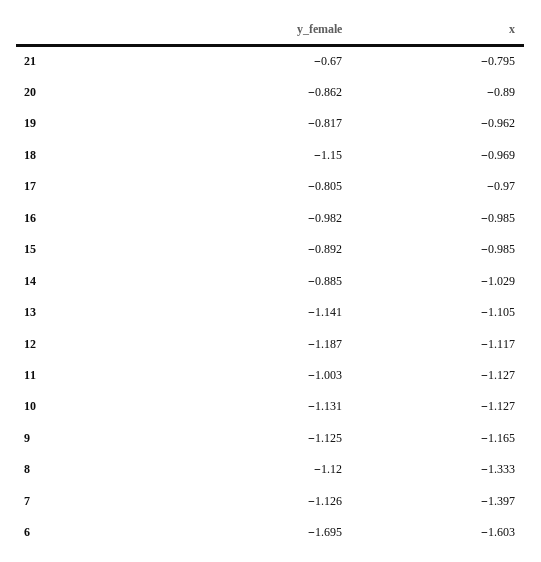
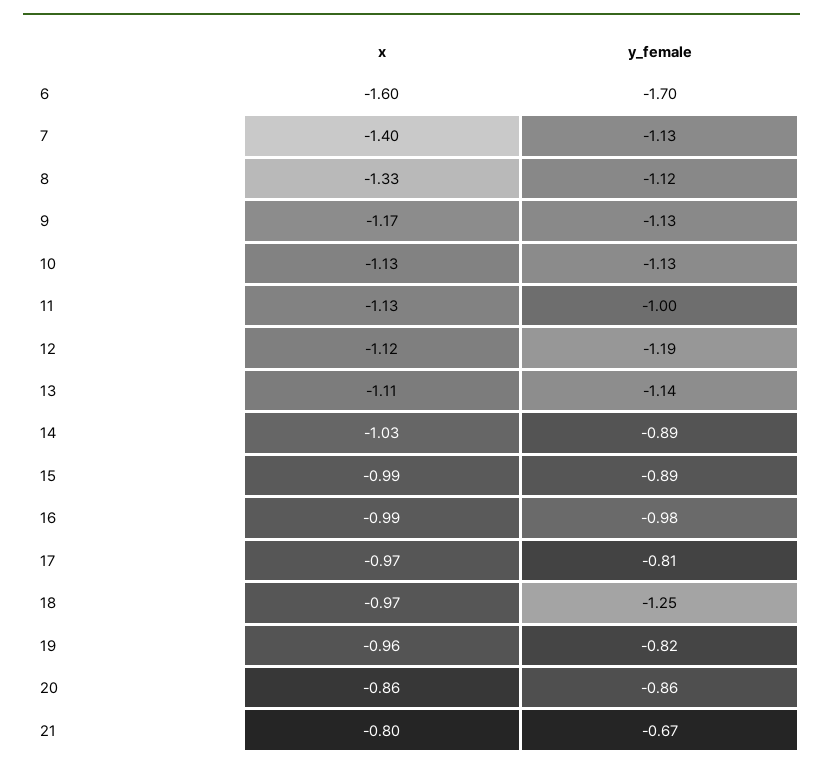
  {
    "y_female": {
      "21": -0.67,
      "20": -0.862,
      "19": -0.817,
-     "18": -1.15,
+     "18": -1.25,
      "17": -0.805,
      "16": -0.982,
      "15": -0.892,
      "14": -0.885,
      "13": -1.141,
      "12": -1.187,
      "11": -1.003,
      "10": -1.131,
      "9": -1.125,
      "8": -1.12,
      "7": -1.126,
      "6": -1.695
    },
    "x": {
      "21": -0.795,
-     "20": -0.89,
+     "20": -0.86,
      "19": -0.962,
      "18": -0.969,
      "17": -0.97,
      "16": -0.985,
      "15": -0.985,
      "14": -1.029,
      "13": -1.105,
      "12": -1.117,
      "11": -1.127,
      "10": -1.127,
      "9": -1.165,
      "8": -1.333,
      "7": -1.397,
      "6": -1.603
    }
  }

